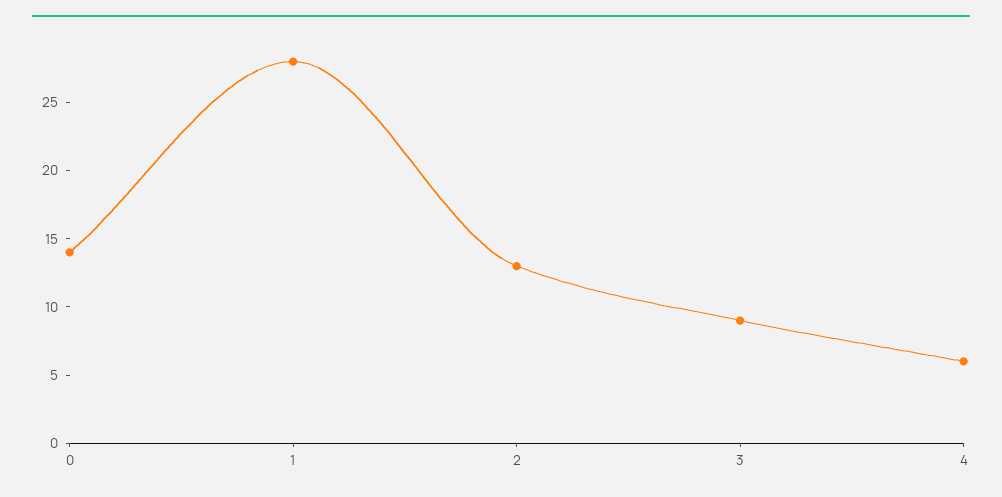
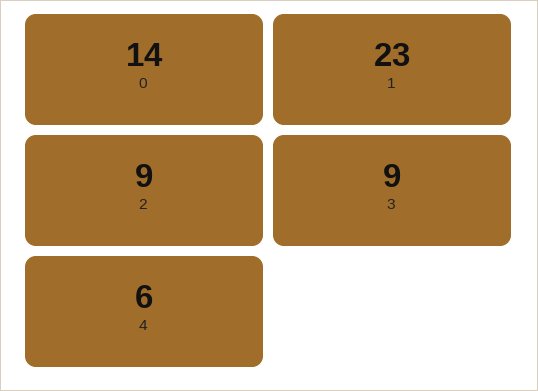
  {
    "0": 14,
-   "1": 28,
+   "1": 23,
-   "2": 13,
+   "2": 9,
    "3": 9,
    "4": 6
  }

